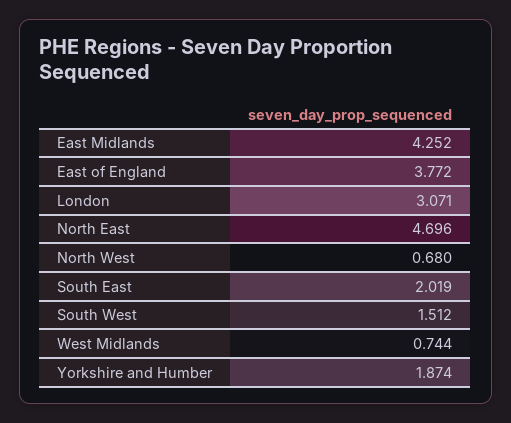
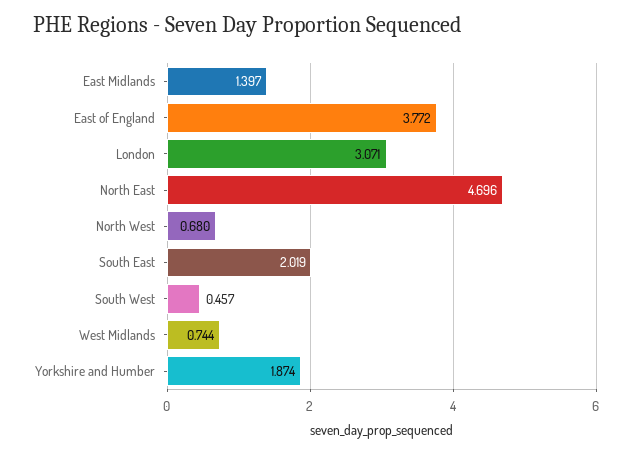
  {
-   "East Midlands": 4.252,
+   "East Midlands": 1.397,
    "East of England": 3.772,
    "London": 3.071,
    "North East": 4.696,
    "North West": 0.68,
    "South East": 2.019,
-   "South West": 1.512,
+   "South West": 0.457,
    "West Midlands": 0.744,
    "Yorkshire and Humber": 1.874
  }

